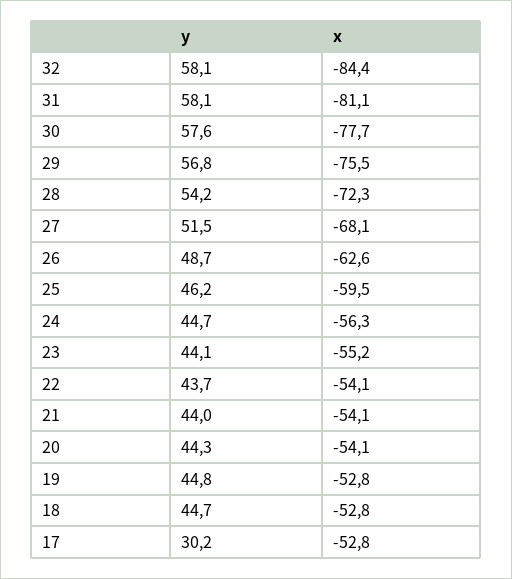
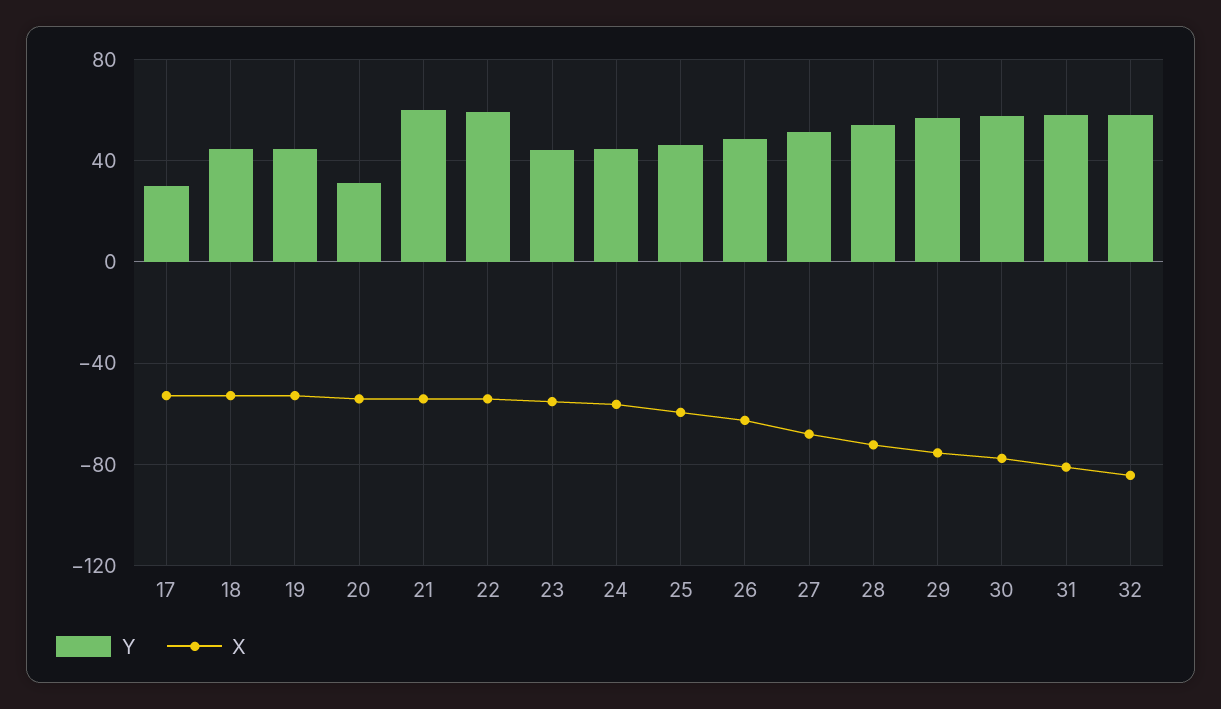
  {
    "y": {
      "32": 58.1,
      "31": 58.1,
      "30": 57.6,
      "29": 56.8,
      "28": 54.2,
      "27": 51.5,
      "26": 48.7,
      "25": 46.2,
      "24": 44.7,
      "23": 44.1,
-     "22": 43.7,
+     "22": 60,
-     "21": 44,
+     "21": 60,
-     "20": 44.3,
+     "20": 30,
      "19": 44.8,
      "18": 44.7,
      "17": 30.2
    },
    "x": {
      "32": -84.4,
      "31": -81.1,
      "30": -77.7,
      "29": -75.5,
      "28": -72.3,
      "27": -68.1,
      "26": -62.6,
      "25": -59.5,
      "24": -56.3,
      "23": -55.2,
      "22": -54.1,
      "21": -54.1,
      "20": -54.1,
      "19": -52.8,
      "18": -52.8,
      "17": -52.8
    }
  }

